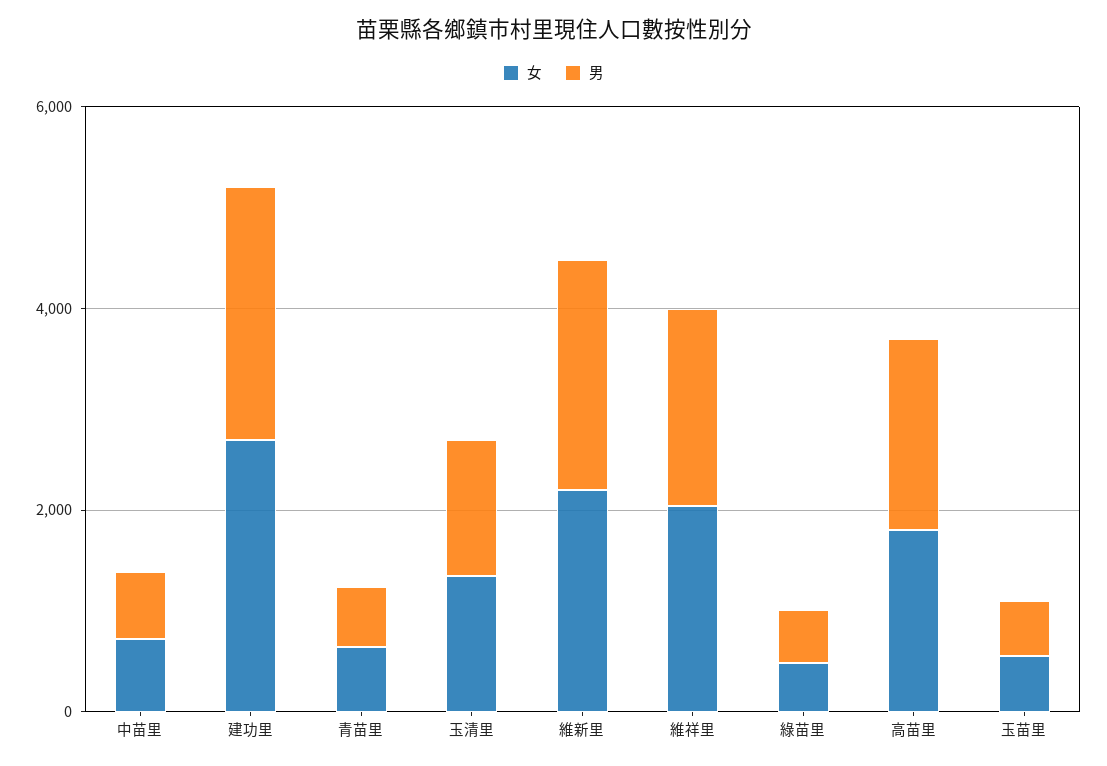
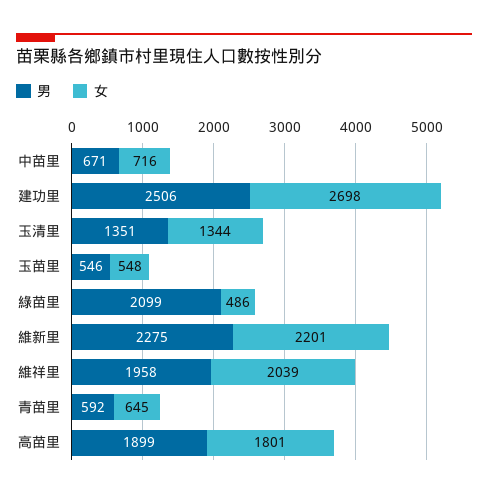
  {
    "女": {
      "中苗里": 716,
      "建功里": 2698,
      "青苗里": 645,
      "玉清里": 1344,
      "維新里": 2201,
      "維祥里": 2039,
      "綠苗里": 486,
      "高苗里": 1801,
      "玉苗里": 548
    },
    "男": {
      "中苗里": 671,
      "建功里": 2506,
      "青苗里": 592,
      "玉清里": 1351,
      "維新里": 2275,
      "維祥里": 1958,
-     "綠苗里": 500,
+     "綠苗里": 2099,
      "高苗里": 1899,
      "玉苗里": 546
    }
  }

